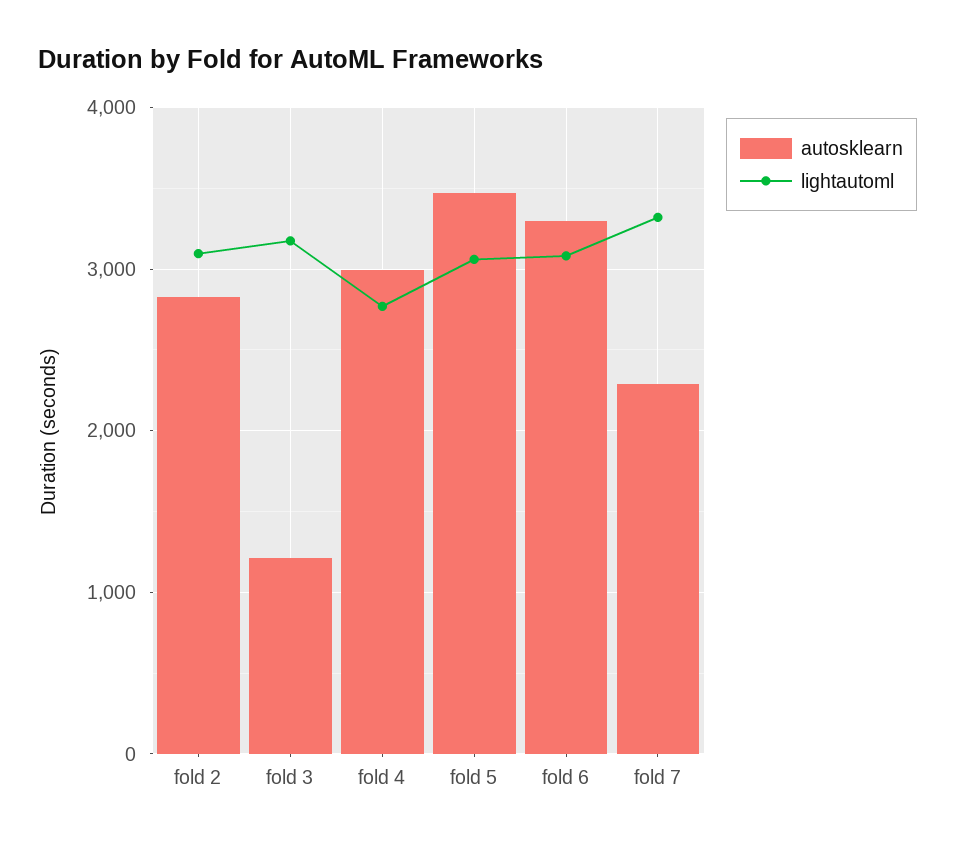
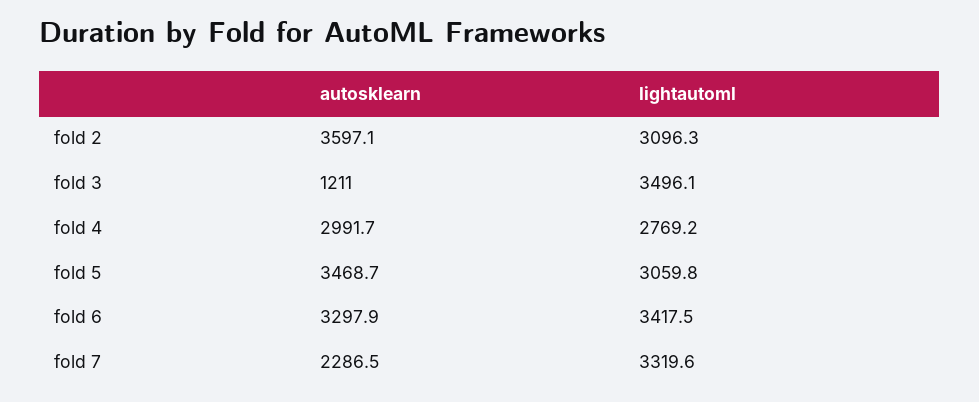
  {
    "autosklearn": {
-     "fold 2": 2800,
+     "fold 2": 3597.1,
      "fold 3": 1211,
      "fold 4": 2991.7,
      "fold 5": 3468.7,
      "fold 6": 3297.9,
      "fold 7": 2286.5
    },
    "lightautoml": {
      "fold 2": 3096.3,
-     "fold 3": 3200,
+     "fold 3": 3496.1,
      "fold 4": 2769.2,
      "fold 5": 3059.8,
-     "fold 6": 3100,
+     "fold 6": 3417.5,
      "fold 7": 3319.6
    }
  }

